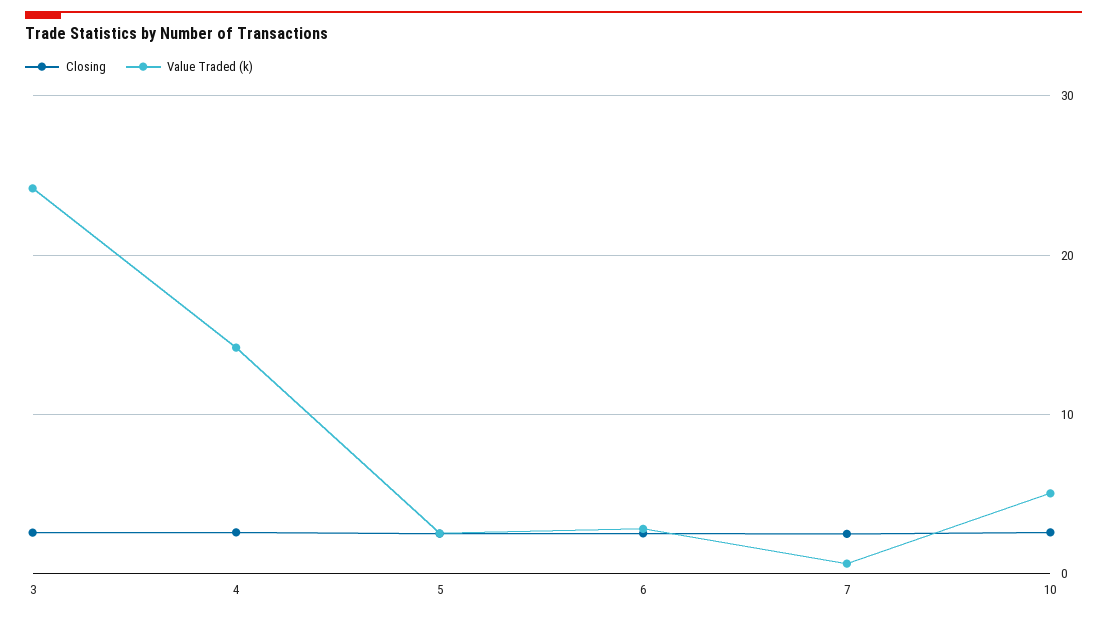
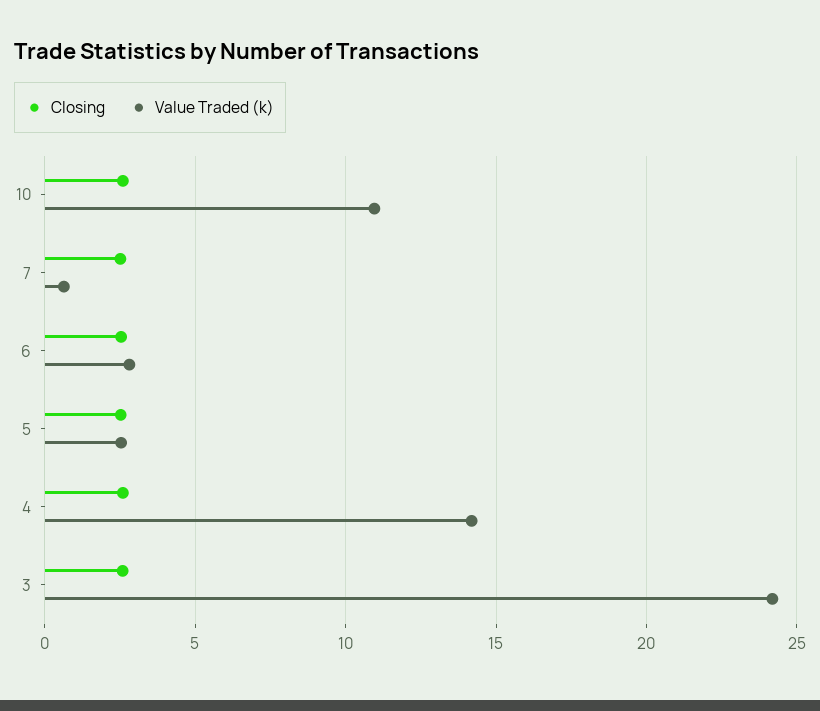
  {
    "Closing": {
      "3": 2.5,
      "4": 2.5,
      "5": 2.5,
      "6": 2.5,
      "7": 2.5,
      "10": 2.5
    },
    "Value Traded (k)": {
      "3": 24,
      "4": 14,
      "5": 2.5,
      "6": 3,
      "7": 0.5,
-     "10": 5
+     "10": 11
    }
  }

